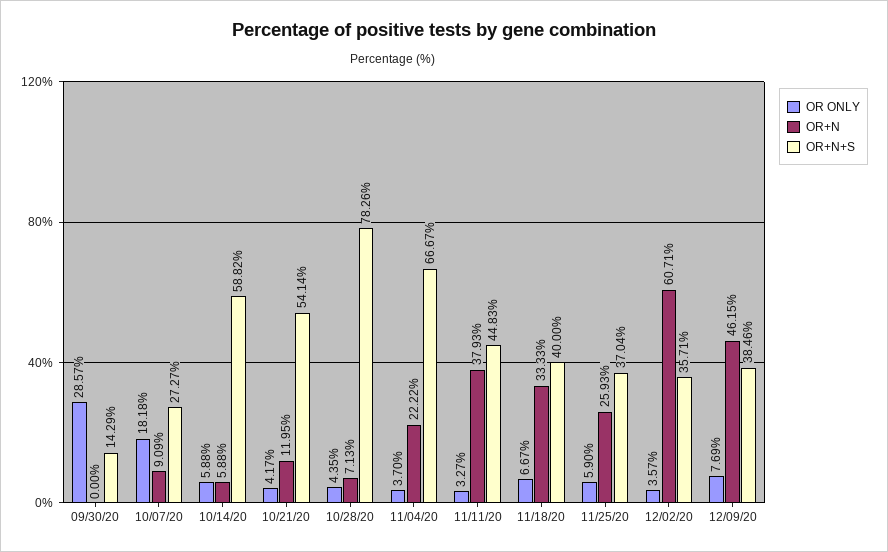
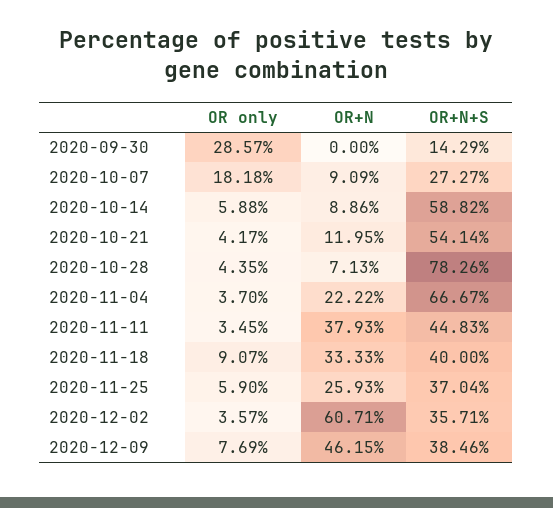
  {
    "OR ONLY": {
      "09/30/20": 28.57,
      "10/07/20": 18.18,
      "10/14/20": 5.88,
      "10/21/20": 4.17,
      "10/28/20": 4.35,
      "11/04/20": 3.7,
-     "11/11/20": 3.27,
+     "11/11/20": 3.45,
-     "11/18/20": 6.67,
+     "11/18/20": 9.07,
      "11/25/20": 5.9,
      "12/02/20": 3.57,
      "12/09/20": 7.69
    },
    "OR+N": {
      "09/30/20": 0,
      "10/07/20": 9.09,
-     "10/14/20": 5.88,
+     "10/14/20": 8.86,
      "10/21/20": 11.95,
      "10/28/20": 7.13,
      "11/04/20": 22.22,
      "11/11/20": 37.93,
      "11/18/20": 33.33,
      "11/25/20": 25.93,
      "12/02/20": 60.71,
      "12/09/20": 46.15
    },
    "OR+N+S": {
      "09/30/20": 14.29,
      "10/07/20": 27.27,
      "10/14/20": 58.82,
      "10/21/20": 54.14,
      "10/28/20": 78.26,
      "11/04/20": 66.67,
      "11/11/20": 44.83,
      "11/18/20": 40,
      "11/25/20": 37.04,
      "12/02/20": 35.71,
      "12/09/20": 38.46
    }
  }

